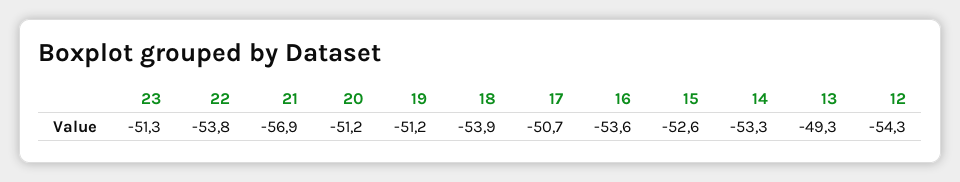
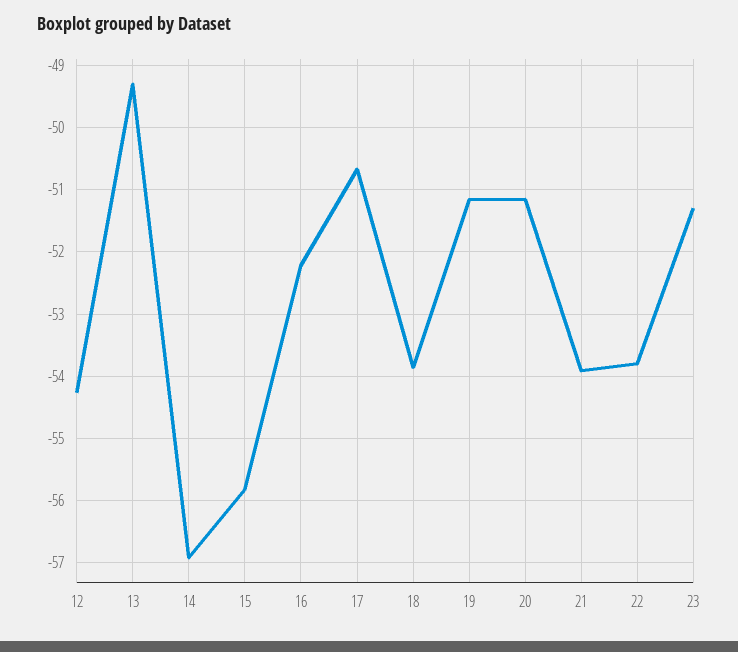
  {
    "23": -51.3,
    "22": -53.8,
-   "21": -56.9,
+   "21": -53.9,
    "20": -51.2,
    "19": -51.2,
    "18": -53.9,
    "17": -50.7,
-   "16": -53.6,
+   "16": -52.2,
-   "15": -52.6,
+   "15": -55.8,
-   "14": -53.3,
+   "14": -56.9,
    "13": -49.3,
    "12": -54.3
  }

